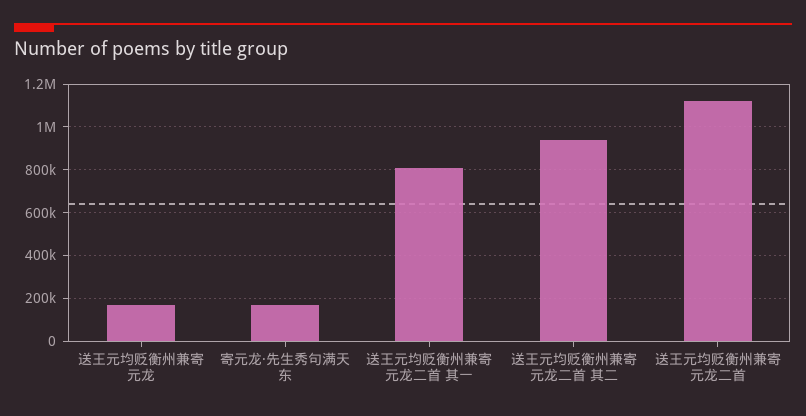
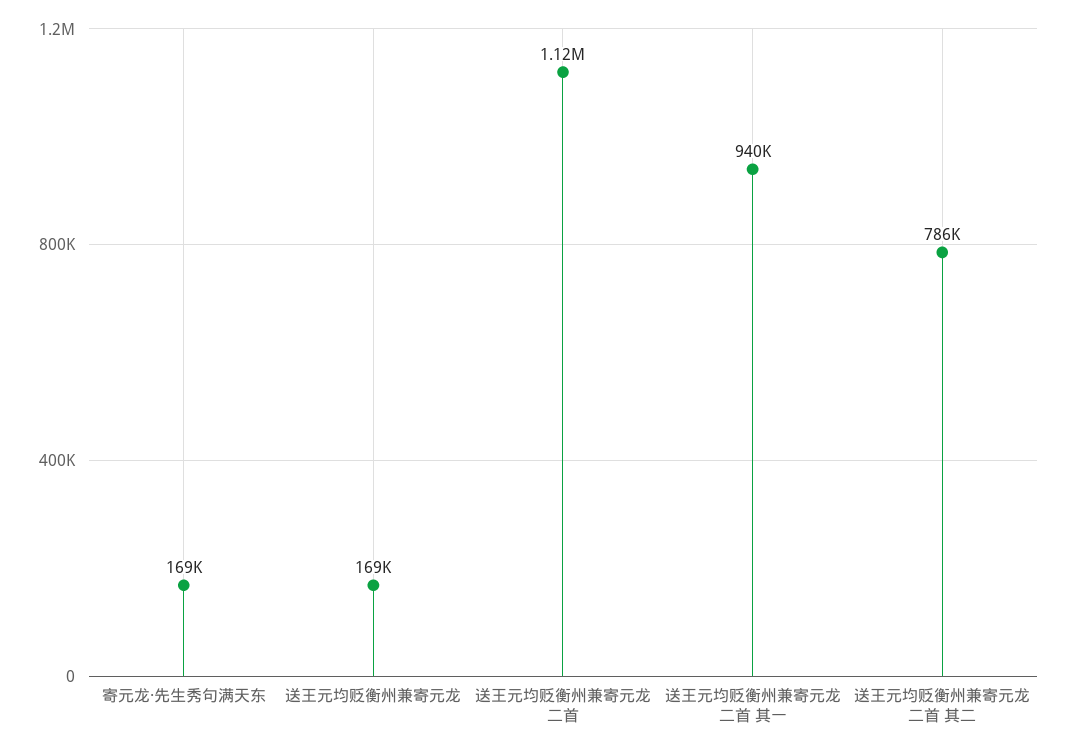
  {
    "送王元均贬衡州兼寄元龙": 169000,
    "寄元龙·先生秀句满天东": 169000,
-   "送王元均贬衡州兼寄元龙二首 其一": 800000,
+   "送王元均贬衡州兼寄元龙二首 其一": 940000,
-   "送王元均贬衡州兼寄元龙二首 其二": 950000,
+   "送王元均贬衡州兼寄元龙二首 其二": 786000,
    "送王元均贬衡州兼寄元龙二首": 1120000
  }

